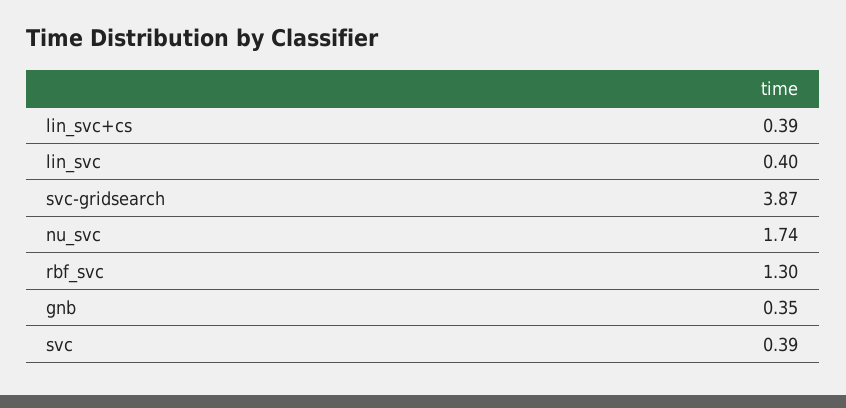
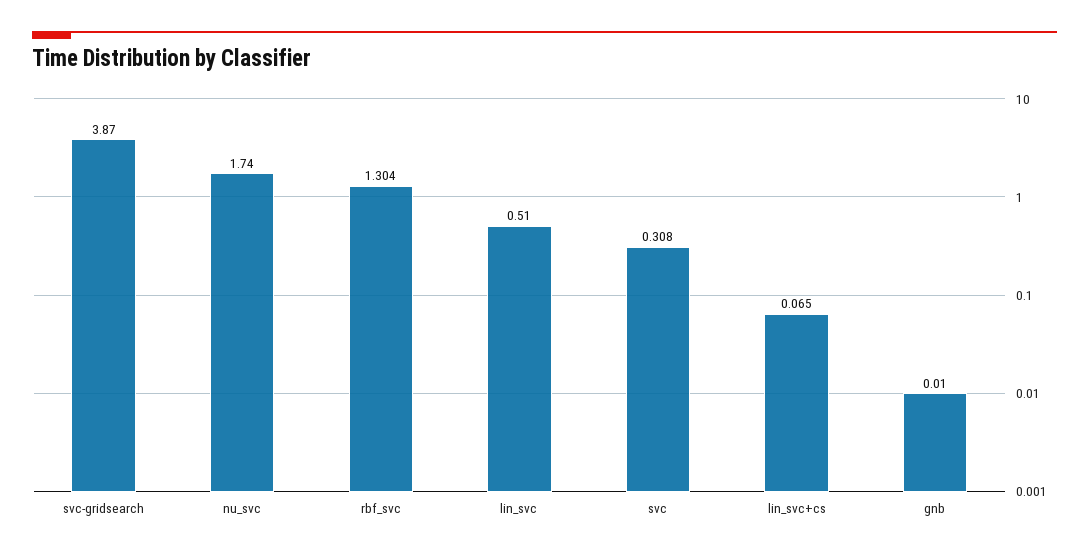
  {
-   "lin_svc+cs": 0.39,
+   "lin_svc+cs": 0.065,
-   "lin_svc": 0.4,
+   "lin_svc": 0.51,
    "svc-gridsearch": 3.87,
    "nu_svc": 1.74,
    "rbf_svc": 1.304,
-   "gnb": 0.35,
+   "gnb": 0.01,
-   "svc": 0.39
+   "svc": 0.308
  }

